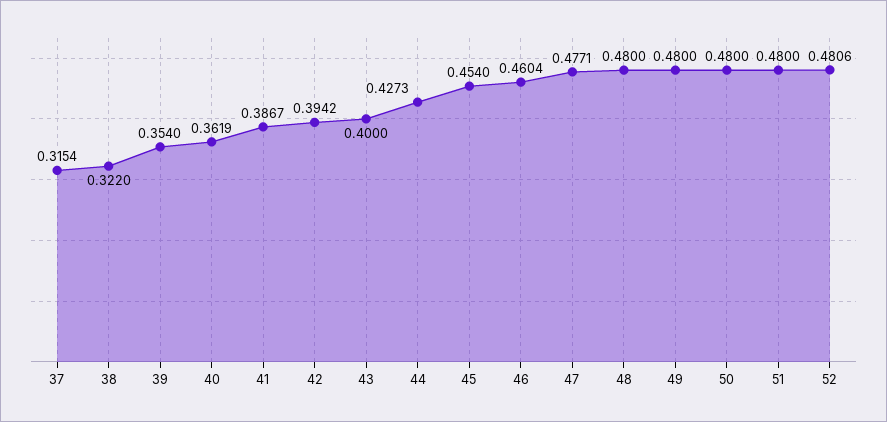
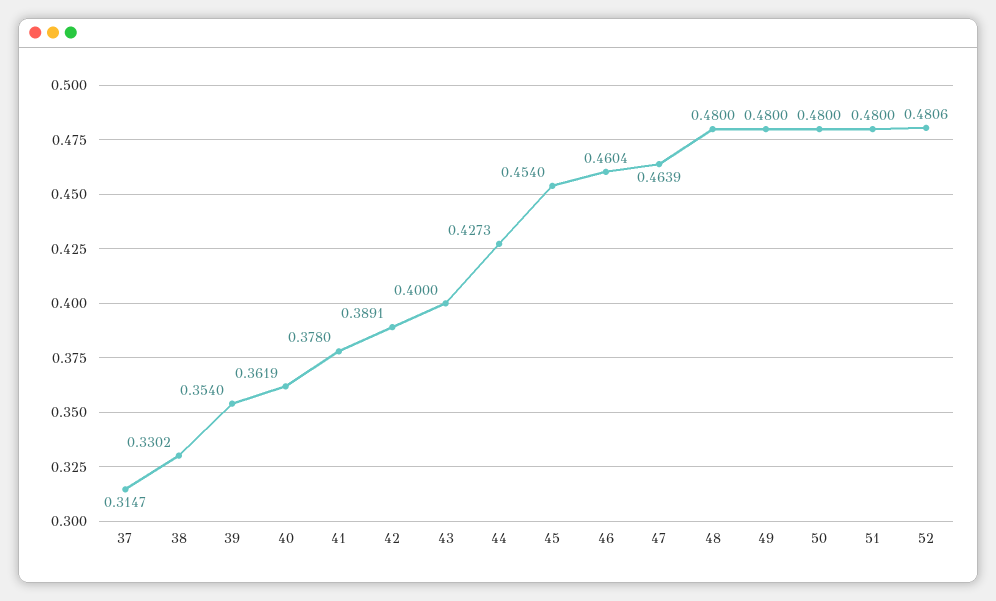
  {
-   "37": 0.3154,
+   "37": 0.3147,
-   "38": 0.322,
+   "38": 0.3302,
    "39": 0.354,
    "40": 0.3619,
-   "41": 0.3867,
+   "41": 0.378,
-   "42": 0.3942,
+   "42": 0.3891,
    "43": 0.4,
    "44": 0.4273,
    "45": 0.454,
    "46": 0.4604,
-   "47": 0.4771,
+   "47": 0.4639,
    "48": 0.48,
    "49": 0.48,
    "50": 0.48,
    "51": 0.48,
    "52": 0.4806
  }

